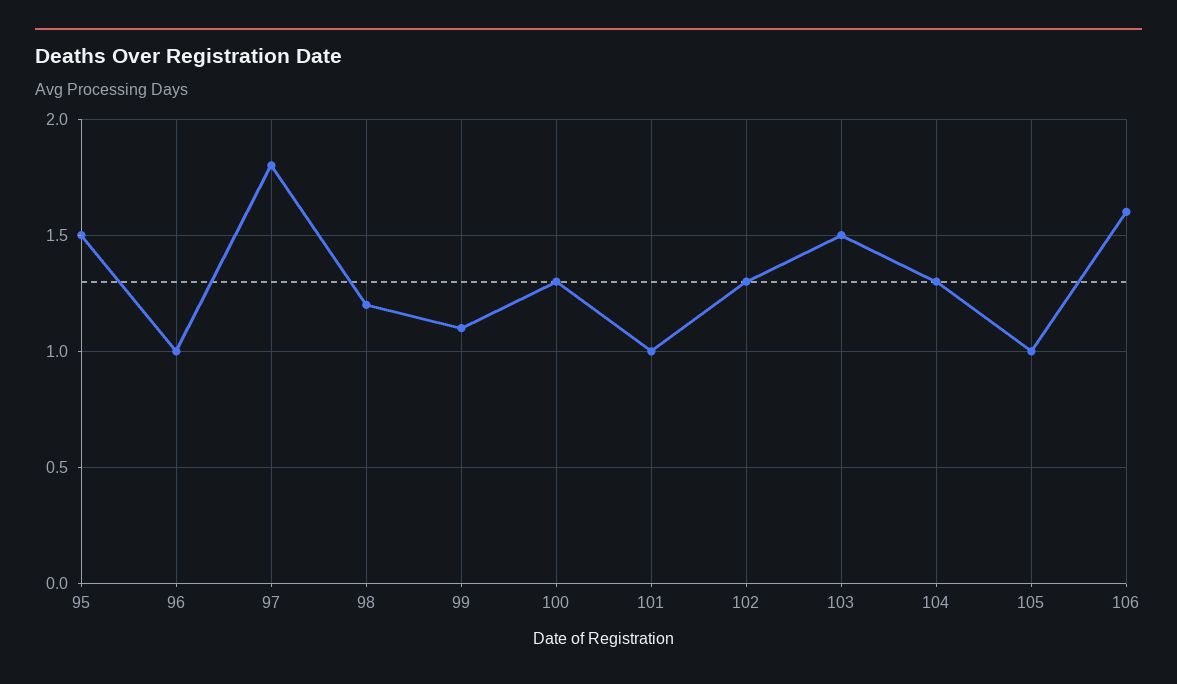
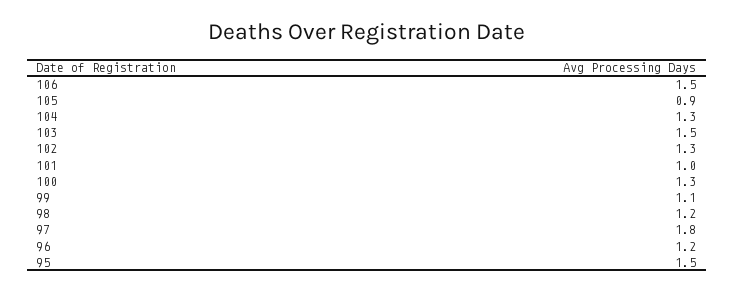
  {
    "95": 1.5,
-   "96": 1,
+   "96": 1.2,
    "97": 1.8,
    "98": 1.2,
    "99": 1.1,
    "100": 1.3,
    "101": 1,
    "102": 1.3,
    "103": 1.5,
    "104": 1.3,
-   "105": 1,
+   "105": 0.9,
-   "106": 1.6
+   "106": 1.5
  }

